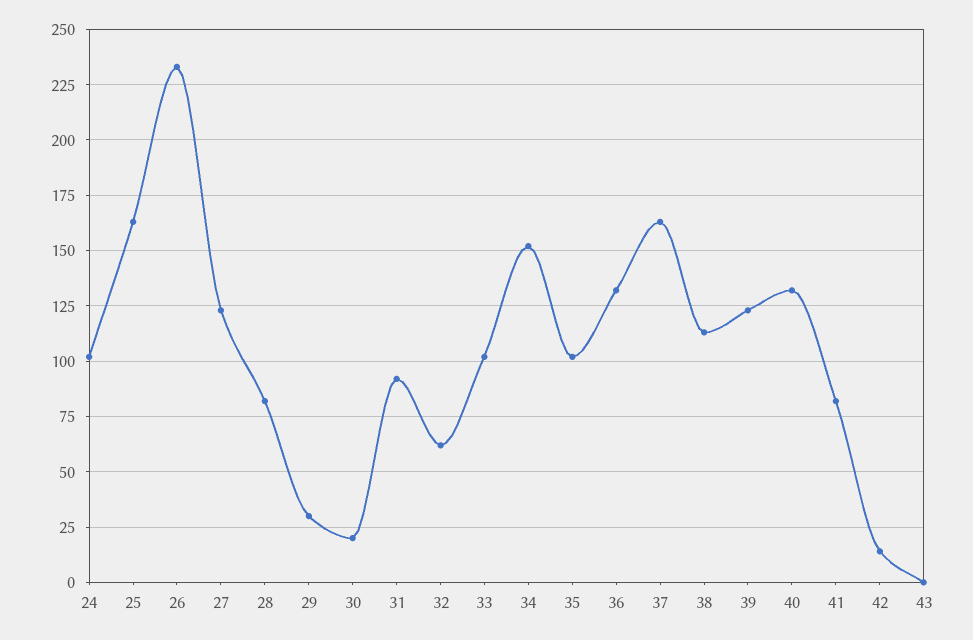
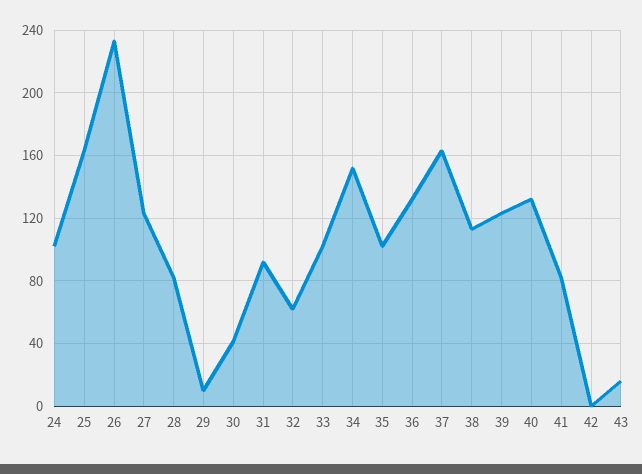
  {
    "24": 100,
    "25": 165,
    "26": 235,
    "27": 125,
    "28": 80,
-   "29": 30,
+   "29": 10,
-   "30": 20,
+   "30": 40,
    "31": 90,
    "32": 60,
    "33": 100,
    "34": 150,
    "35": 100,
    "36": 130,
    "37": 165,
    "38": 115,
    "39": 125,
    "40": 130,
    "41": 80,
-   "42": 15,
+   "42": 0,
-   "43": 0
+   "43": 15
  }

